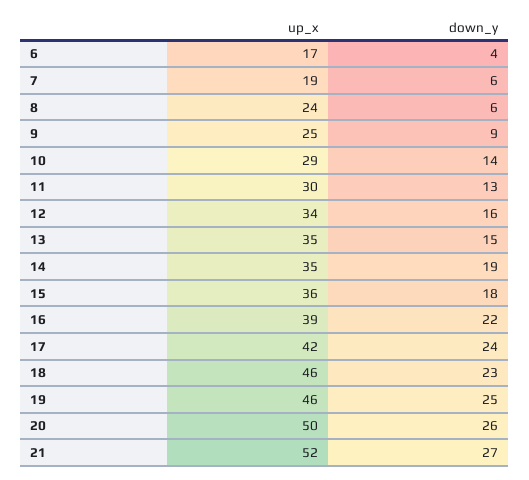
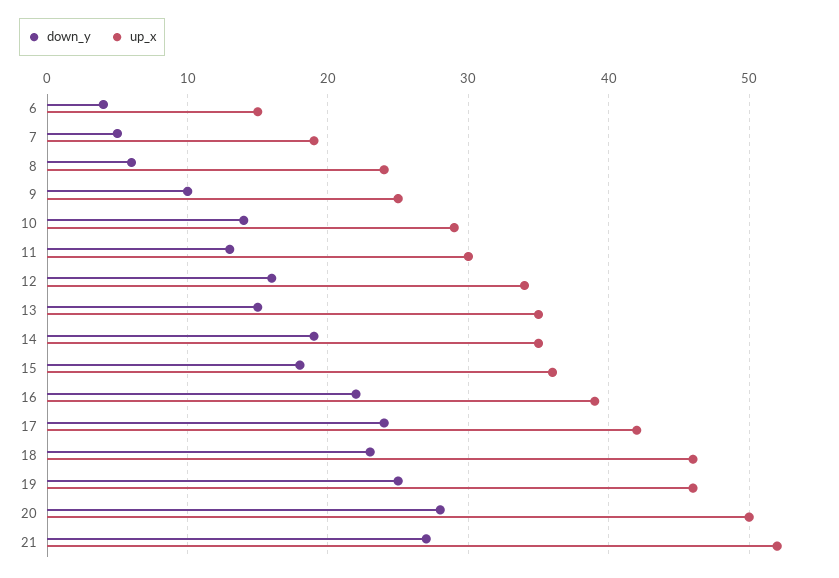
  {
    "up_x": {
-     "6": 17,
+     "6": 15,
      "7": 19,
      "8": 24,
      "9": 25,
      "10": 29,
      "11": 30,
      "12": 34,
      "13": 35,
      "14": 35,
      "15": 36,
      "16": 39,
      "17": 42,
      "18": 46,
      "19": 46,
      "20": 50,
      "21": 52
    },
    "down_y": {
      "6": 4,
-     "7": 6,
+     "7": 5,
      "8": 6,
-     "9": 9,
+     "9": 10,
      "10": 14,
      "11": 13,
      "12": 16,
      "13": 15,
      "14": 19,
      "15": 18,
      "16": 22,
      "17": 24,
      "18": 23,
      "19": 25,
-     "20": 26,
+     "20": 28,
      "21": 27
    }
  }

